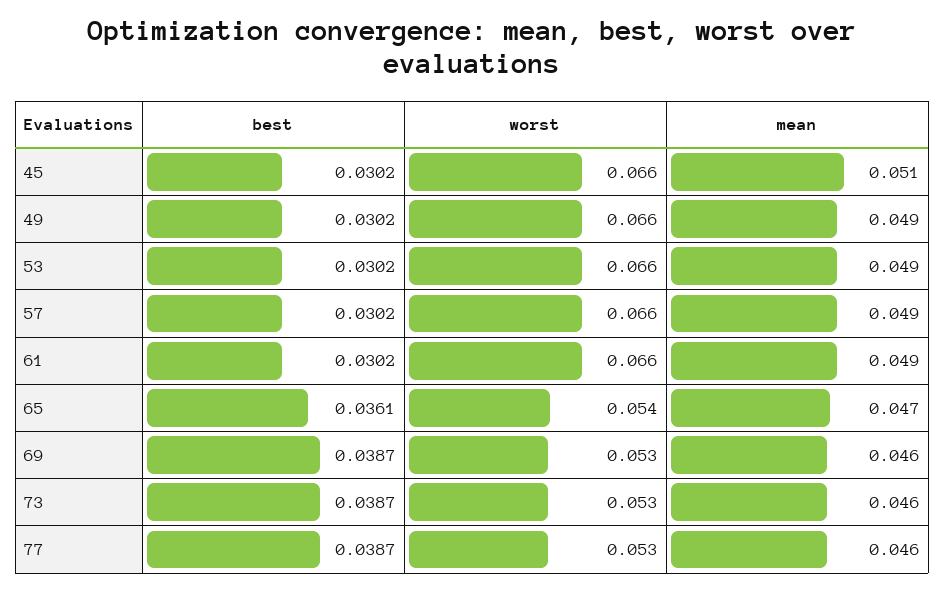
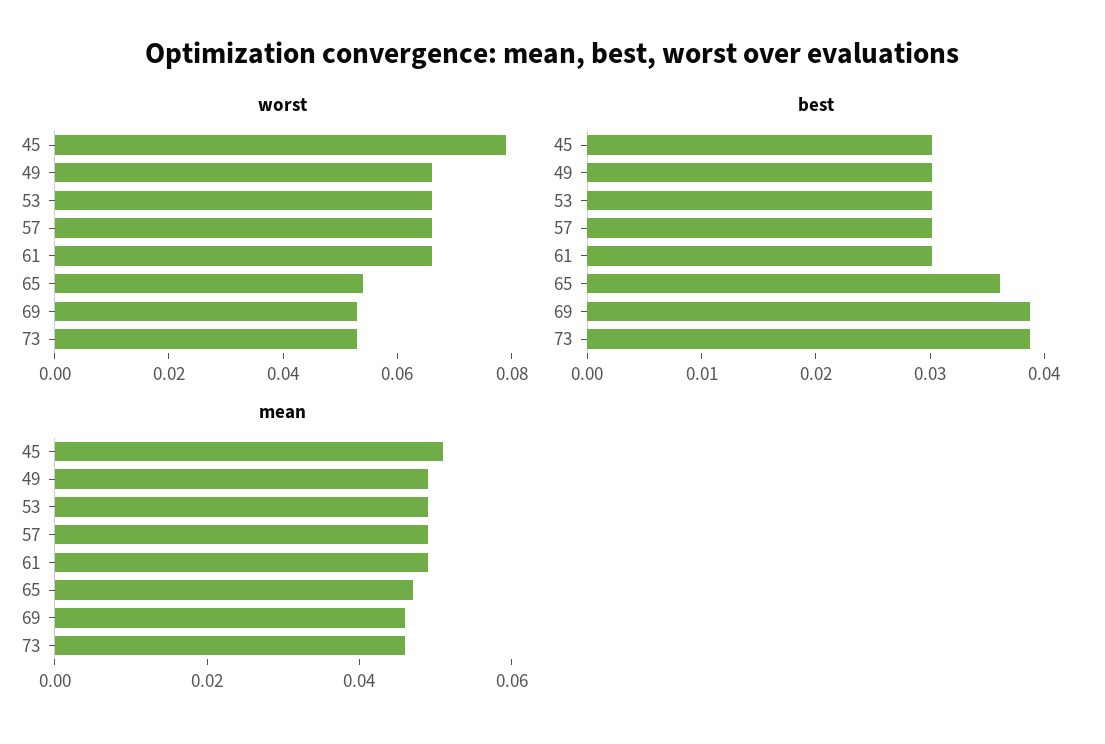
  {
    "best": {
      "45": 0.0302,
      "49": 0.0302,
      "53": 0.0302,
      "57": 0.0302,
      "61": 0.0302,
      "65": 0.0361,
      "69": 0.0387,
-     "73": 0.0387,
+     "73": 0.0387
-     "77": 0.0387
    },
    "worst": {
-     "45": 0.066,
+     "45": 0.08,
      "49": 0.066,
      "53": 0.066,
      "57": 0.066,
      "61": 0.066,
      "65": 0.054,
      "69": 0.053,
-     "73": 0.053,
+     "73": 0.053
-     "77": 0.053
    },
    "mean": {
      "45": 0.051,
      "49": 0.049,
      "53": 0.049,
      "57": 0.049,
      "61": 0.049,
      "65": 0.047,
      "69": 0.046,
-     "73": 0.046,
+     "73": 0.046
-     "77": 0.046
    }
  }

